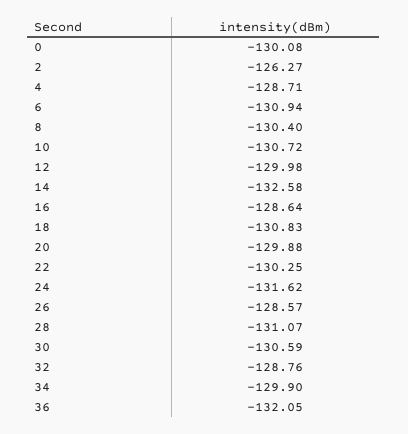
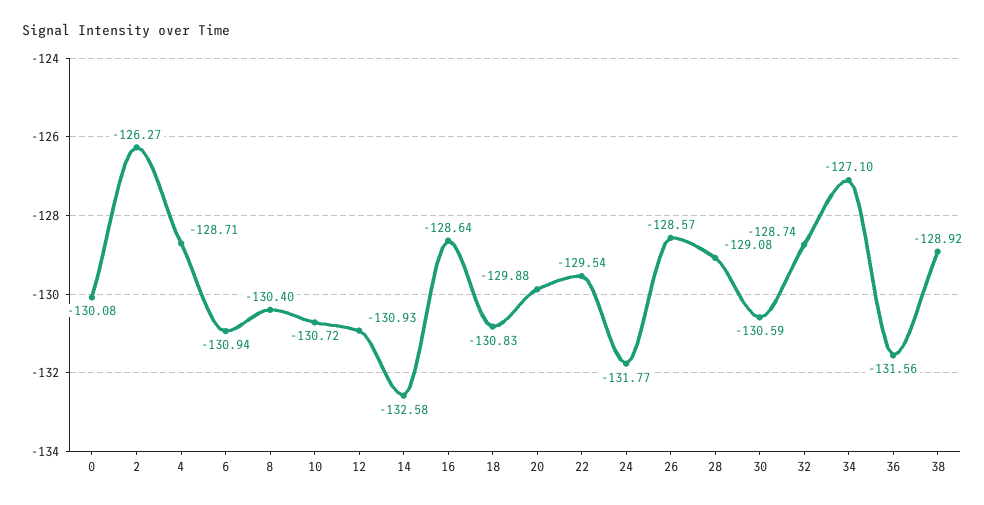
  {
    "0": -130.08,
    "2": -126.27,
    "4": -128.71,
    "6": -130.94,
    "8": -130.4,
    "10": -130.72,
-   "12": -129.98,
+   "12": -130.93,
    "14": -132.58,
    "16": -128.64,
    "18": -130.83,
    "20": -129.88,
-   "22": -130.25,
+   "22": -129.54,
-   "24": -131.62,
+   "24": -131.77,
    "26": -128.57,
-   "28": -131.07,
+   "28": -129.08,
    "30": -130.59,
-   "32": -128.76,
+   "32": -128.74,
-   "34": -129.9,
+   "34": -127.1,
-   "36": -132.05
+   "36": -131.56,
+   "38": -128.92
  }

